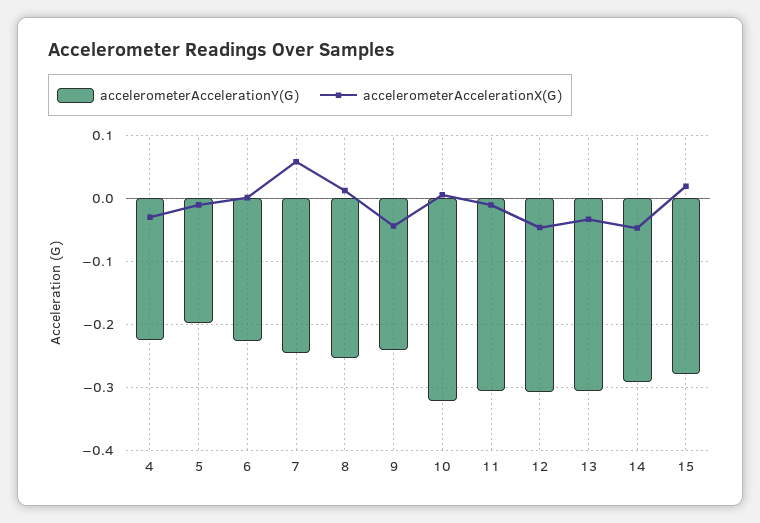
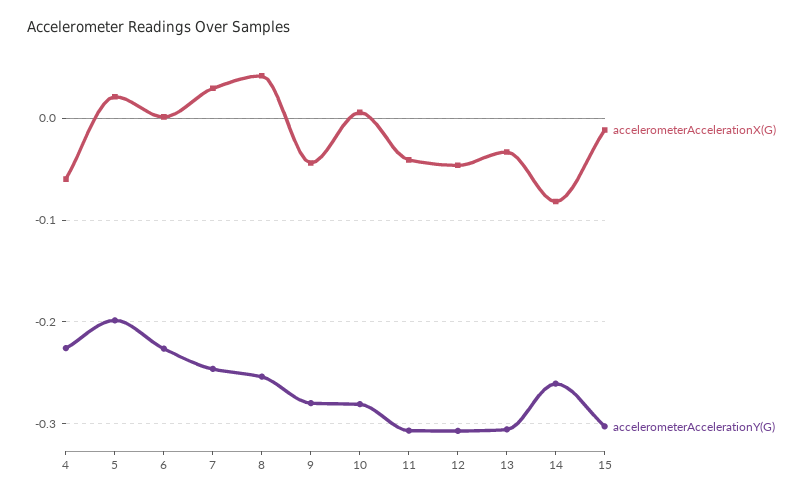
  {
    "accelerometerAccelerationY(G)": {
      "4": -0.23,
      "5": -0.2,
      "6": -0.23,
      "7": -0.25,
      "8": -0.25,
-     "9": -0.24,
+     "9": -0.28,
-     "10": -0.32,
+     "10": -0.28,
      "11": -0.31,
      "12": -0.31,
      "13": -0.31,
-     "14": -0.29,
+     "14": -0.26,
-     "15": -0.28
+     "15": -0.3
    },
    "accelerometerAccelerationX(G)": {
-     "4": -0.03,
+     "4": -0.06,
-     "5": -0.01,
+     "5": 0.02,
      "6": 0,
-     "7": 0.06,
+     "7": 0.03,
-     "8": 0.01,
+     "8": 0.04,
      "9": -0.04,
      "10": 0.01,
-     "11": -0.01,
+     "11": -0.04,
      "12": -0.05,
      "13": -0.03,
-     "14": -0.05,
+     "14": -0.08,
-     "15": 0.02
+     "15": -0.01
    }
  }

